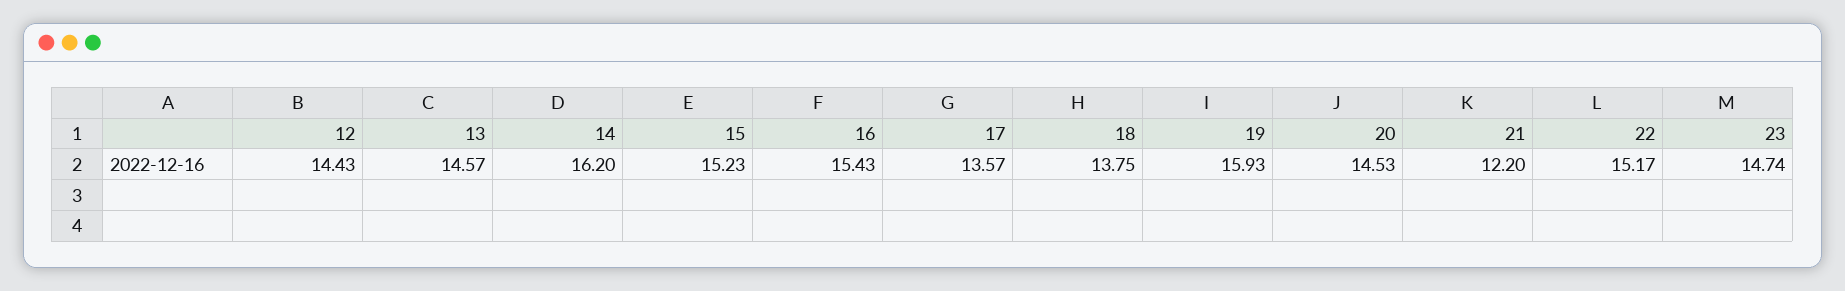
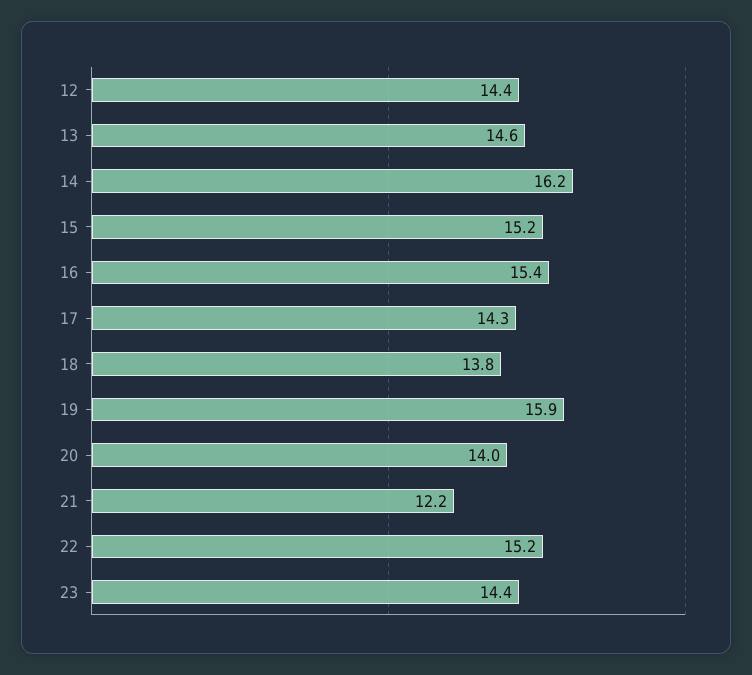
  {
    "12": 14.43,
    "13": 14.57,
    "14": 16.2,
    "15": 15.23,
    "16": 15.43,
-   "17": 13.57,
+   "17": 14.3,
    "18": 13.75,
    "19": 15.93,
-   "20": 14.53,
+   "20": 14,
    "21": 12.2,
    "22": 15.17,
-   "23": 14.74
+   "23": 14.4
  }

